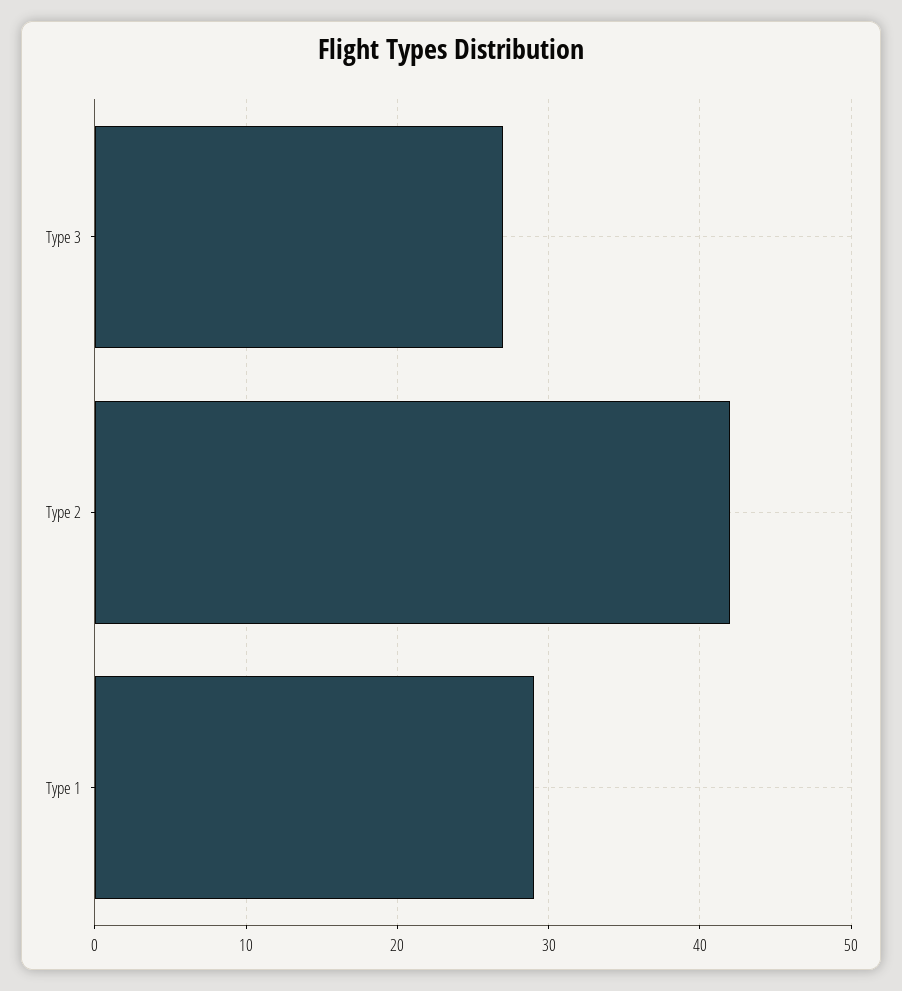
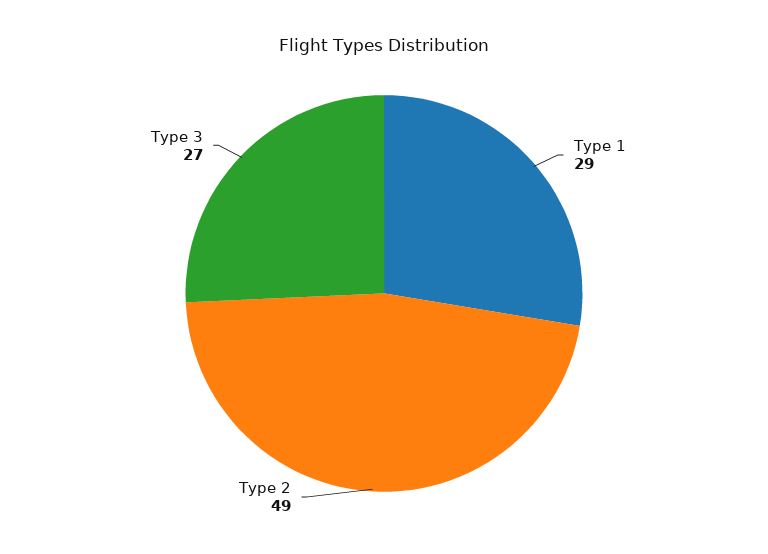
  {
    "Type 3": 27,
-   "Type 2": 42,
+   "Type 2": 49,
    "Type 1": 29
  }

